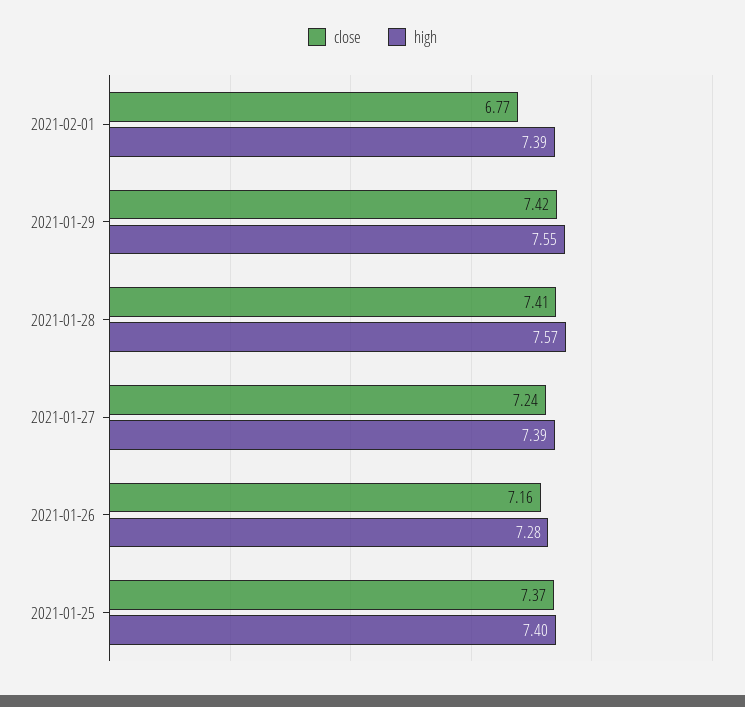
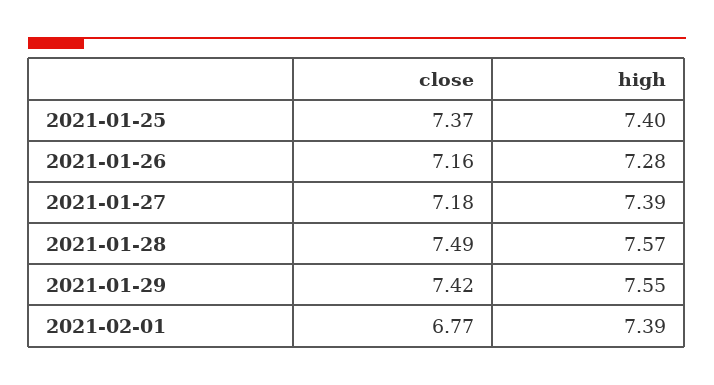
  {
    "close": {
      "2021-02-01": 6.77,
      "2021-01-29": 7.42,
-     "2021-01-28": 7.41,
+     "2021-01-28": 7.49,
-     "2021-01-27": 7.24,
+     "2021-01-27": 7.18,
      "2021-01-26": 7.16,
      "2021-01-25": 7.37
    },
    "high": {
      "2021-02-01": 7.39,
      "2021-01-29": 7.55,
      "2021-01-28": 7.57,
      "2021-01-27": 7.39,
      "2021-01-26": 7.28,
      "2021-01-25": 7.4
    }
  }

